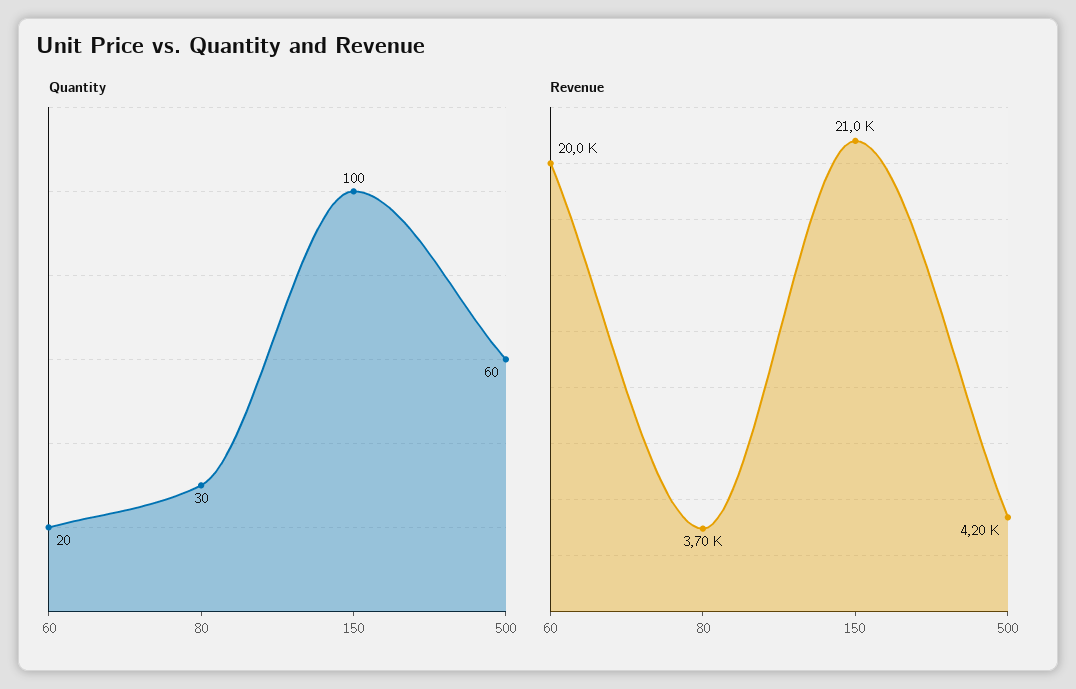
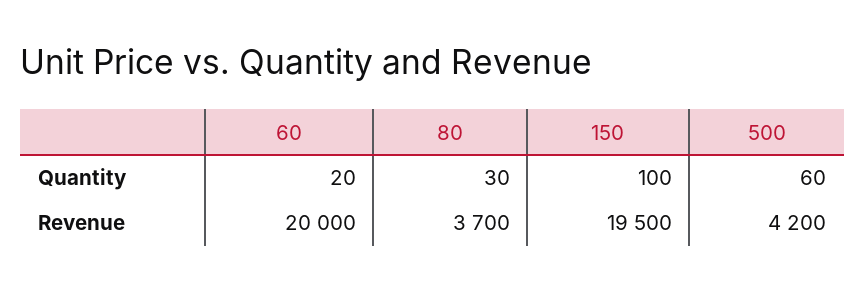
  {
    "Quantity": {
      "60": 20,
      "80": 30,
      "150": 100,
      "500": 60
    },
    "Revenue": {
      "60": 20000,
      "80": 3700,
-     "150": 21000,
+     "150": 19500,
      "500": 4200
    }
  }

